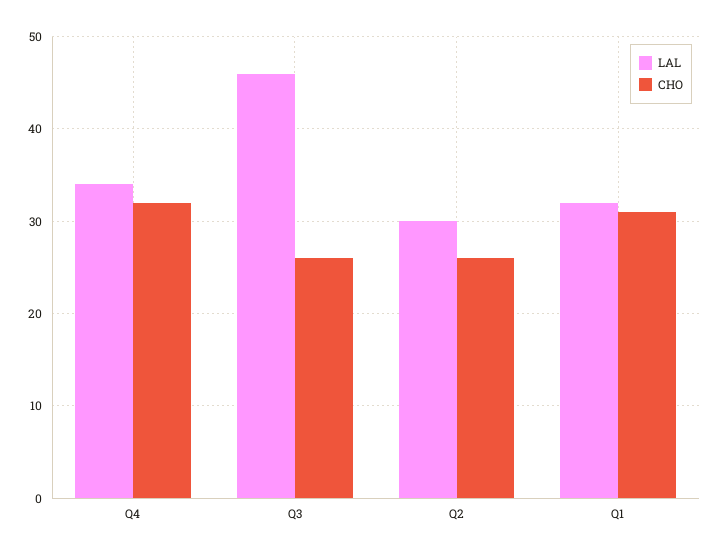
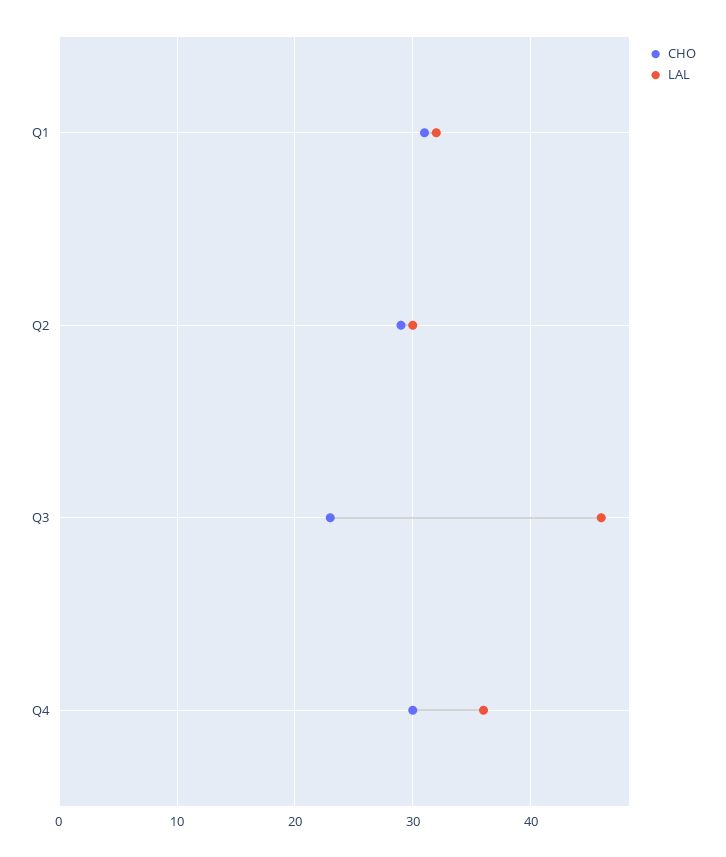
  {
    "LAL": {
-     "Q4": 34,
+     "Q4": 36,
      "Q3": 46,
      "Q2": 30,
      "Q1": 32
    },
    "CHO": {
-     "Q4": 32,
+     "Q4": 30,
-     "Q3": 26,
+     "Q3": 23,
-     "Q2": 26,
+     "Q2": 29,
      "Q1": 31
    }
  }

